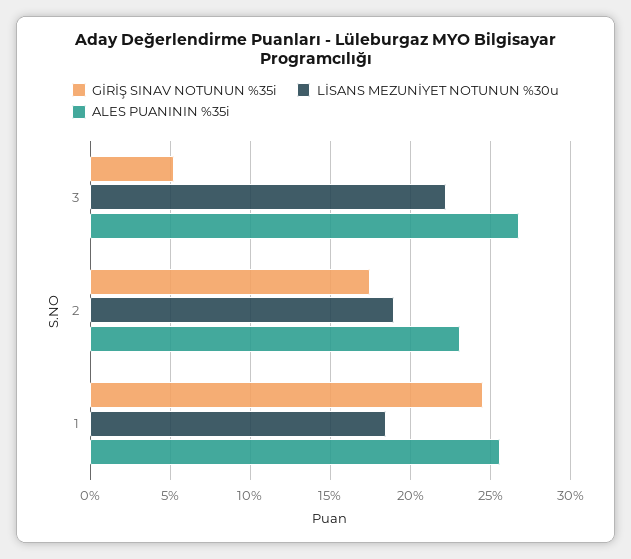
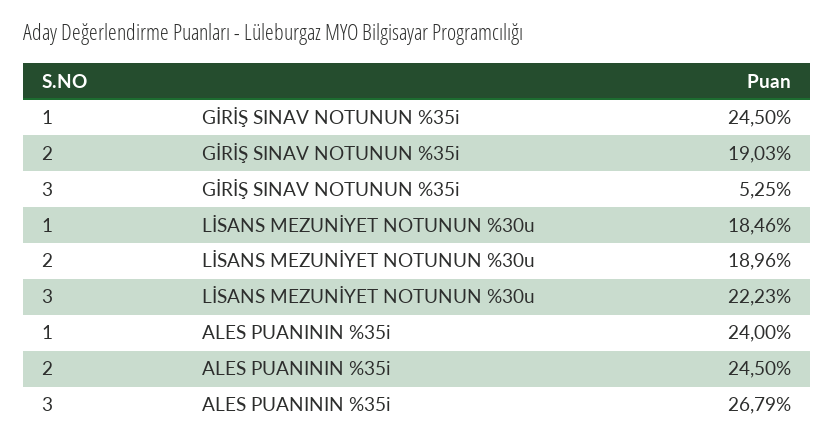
  {
    "GİRİŞ SINAV NOTUNUN %35i": {
      "3": 5.25,
-     "2": 17.5,
+     "2": 19.03,
      "1": 24.5
    },
    "LİSANS MEZUNİYET NOTUNUN %30u": {
      "3": 22.23,
      "2": 18.96,
      "1": 18.46
    },
    "ALES PUANININ %35i": {
      "3": 26.79,
-     "2": 23,
+     "2": 24.5,
-     "1": 25.5
+     "1": 24
    }
  }

